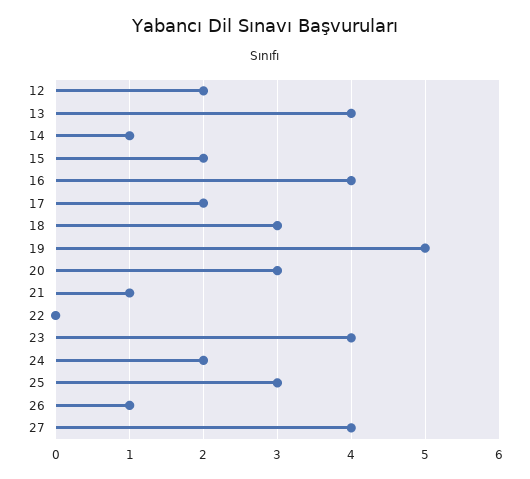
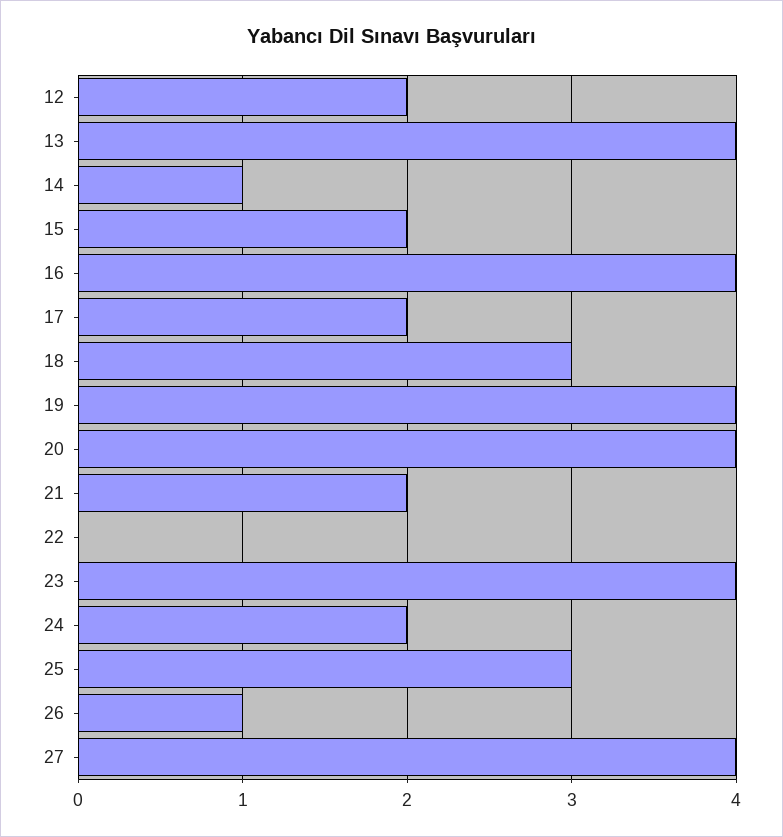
  {
    "12": 2,
    "13": 4,
    "14": 1,
    "15": 2,
    "16": 4,
    "17": 2,
    "18": 3,
-   "19": 5,
+   "19": 4,
-   "20": 3,
+   "20": 4,
-   "21": 1,
+   "21": 2,
    "22": 0,
    "23": 4,
    "24": 2,
    "25": 3,
    "26": 1,
    "27": 4
  }

